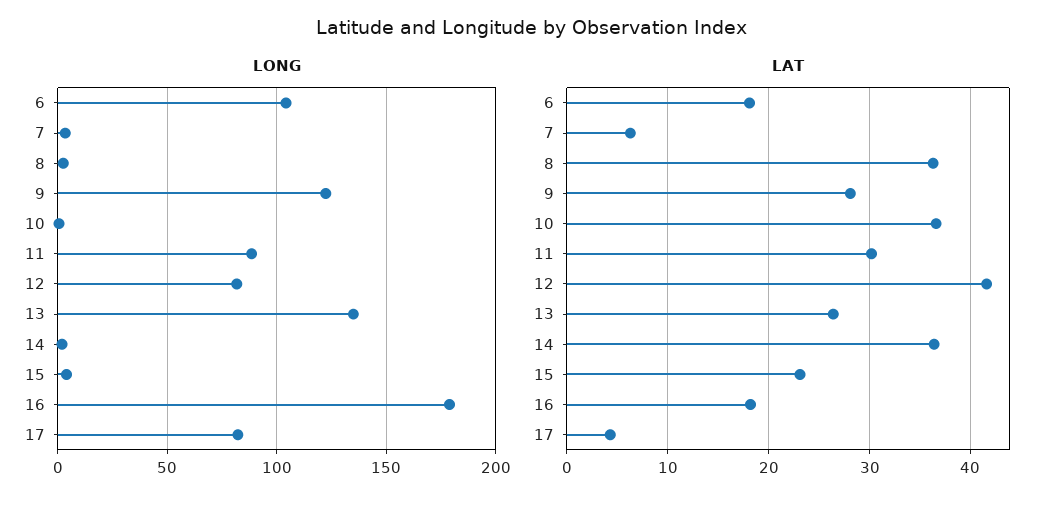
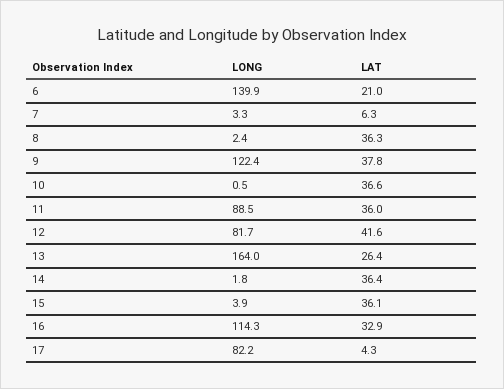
  {
    "LONG": {
-     "6": 105,
+     "6": 139.9,
      "7": 3.3,
      "8": 2.4,
      "9": 122.4,
      "10": 0.5,
      "11": 88.5,
      "12": 81.7,
-     "13": 135,
+     "13": 164,
      "14": 1.8,
      "15": 3.9,
-     "16": 180,
+     "16": 114.3,
      "17": 82.2
    },
    "LAT": {
-     "6": 18,
+     "6": 21,
      "7": 6.3,
      "8": 36.3,
-     "9": 28,
+     "9": 37.8,
      "10": 36.6,
-     "11": 30,
+     "11": 36,
      "12": 41.6,
      "13": 26.4,
      "14": 36.4,
-     "15": 23,
+     "15": 36.1,
-     "16": 18,
+     "16": 32.9,
      "17": 4.3
    }
  }

